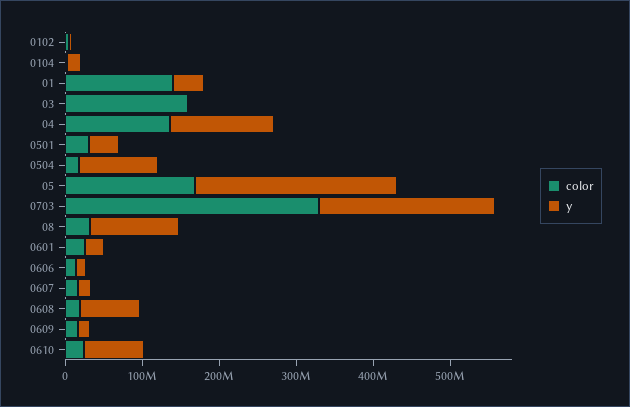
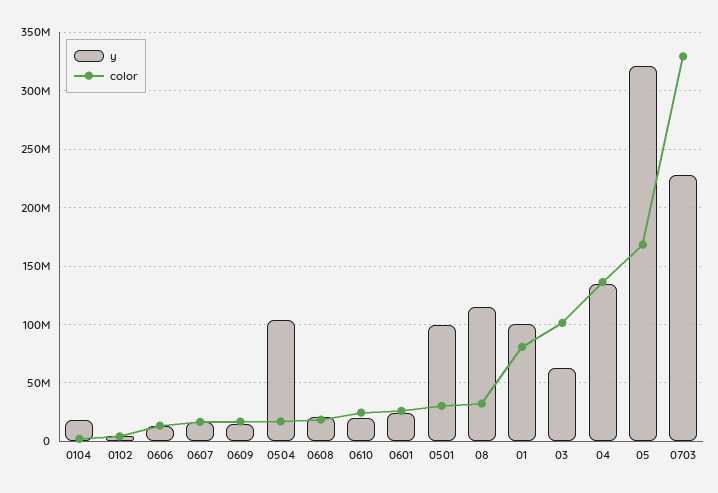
  {
    "color": {
      "0102": 0,
      "0104": 0,
-     "01": 140000000,
+     "01": 80000000,
-     "03": 160000000,
+     "03": 100000000,
      "04": 140000000,
      "0501": 30000000,
      "0504": 20000000,
      "05": 170000000,
      "0703": 330000000,
      "08": 30000000,
      "0601": 30000000,
      "0606": 10000000,
      "0607": 20000000,
      "0608": 20000000,
      "0609": 20000000,
      "0610": 20000000
    },
    "y": {
      "0102": 0,
      "0104": 20000000,
-     "01": 40000000,
+     "01": 100000000,
-     "03": 0,
+     "03": 60000000,
      "04": 130000000,
-     "0501": 40000000,
+     "0501": 100000000,
      "0504": 100000000,
-     "05": 260000000,
+     "05": 320000000,
      "0703": 230000000,
      "08": 120000000,
      "0601": 20000000,
      "0606": 10000000,
      "0607": 20000000,
-     "0608": 80000000,
+     "0608": 20000000,
      "0609": 20000000,
-     "0610": 80000000
+     "0610": 20000000
    }
  }

